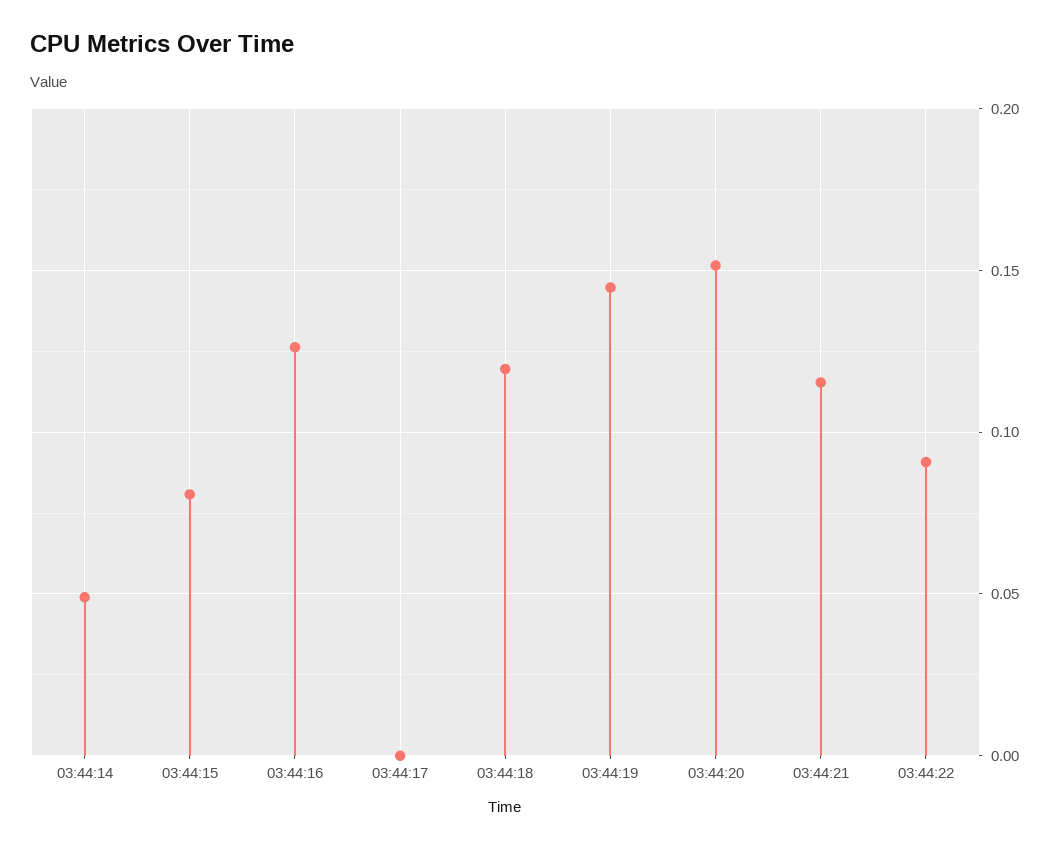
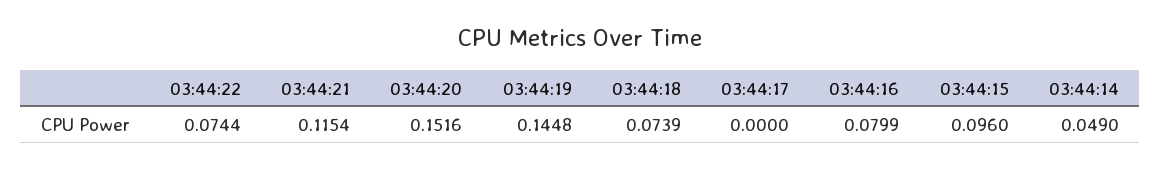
  {
    "03:44:14": 0.049,
-   "03:44:15": 0.08,
+   "03:44:15": 0.096,
-   "03:44:16": 0.125,
+   "03:44:16": 0.0799,
    "03:44:17": 0,
-   "03:44:18": 0.12,
+   "03:44:18": 0.0739,
    "03:44:19": 0.1448,
    "03:44:20": 0.1516,
    "03:44:21": 0.1154,
-   "03:44:22": 0.09
+   "03:44:22": 0.0744
  }

